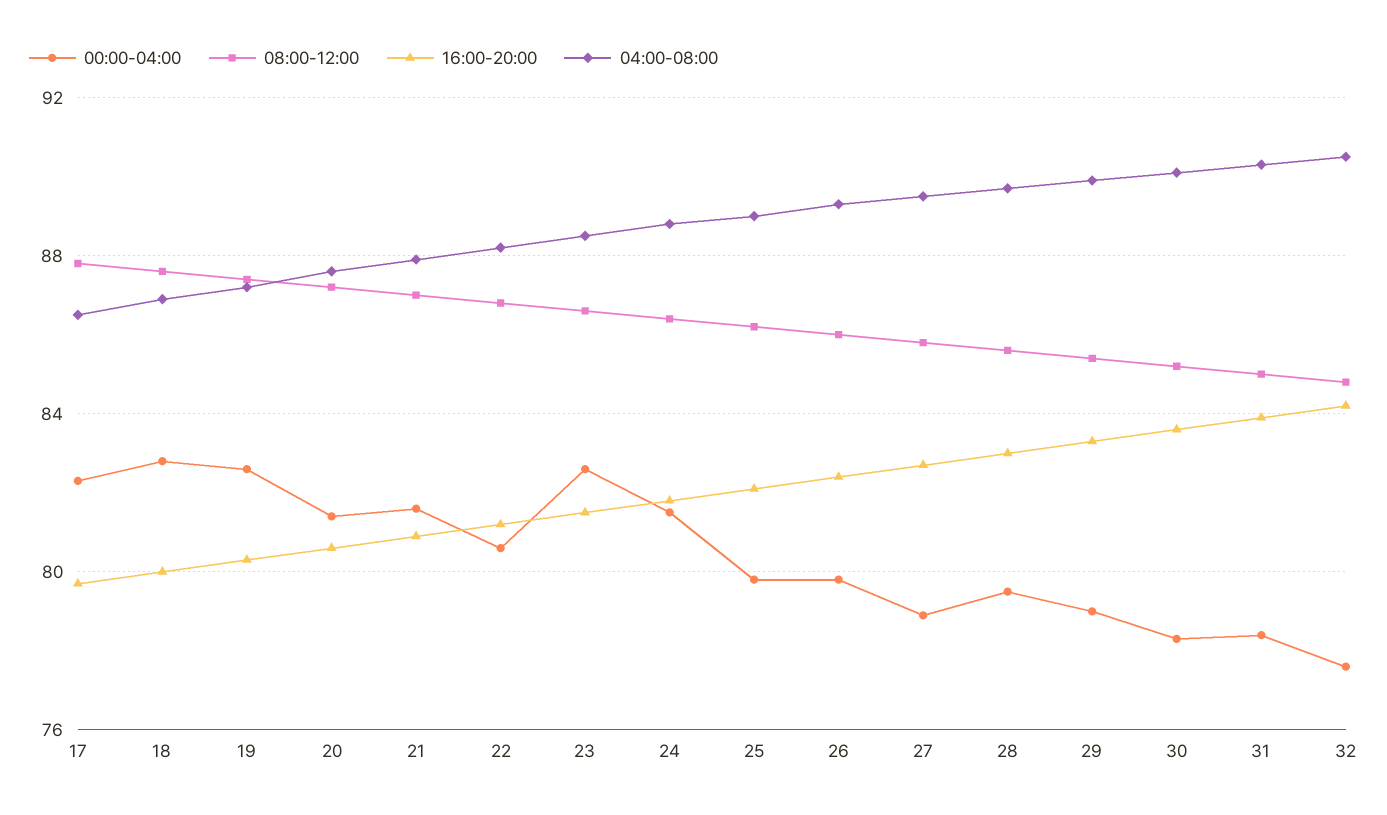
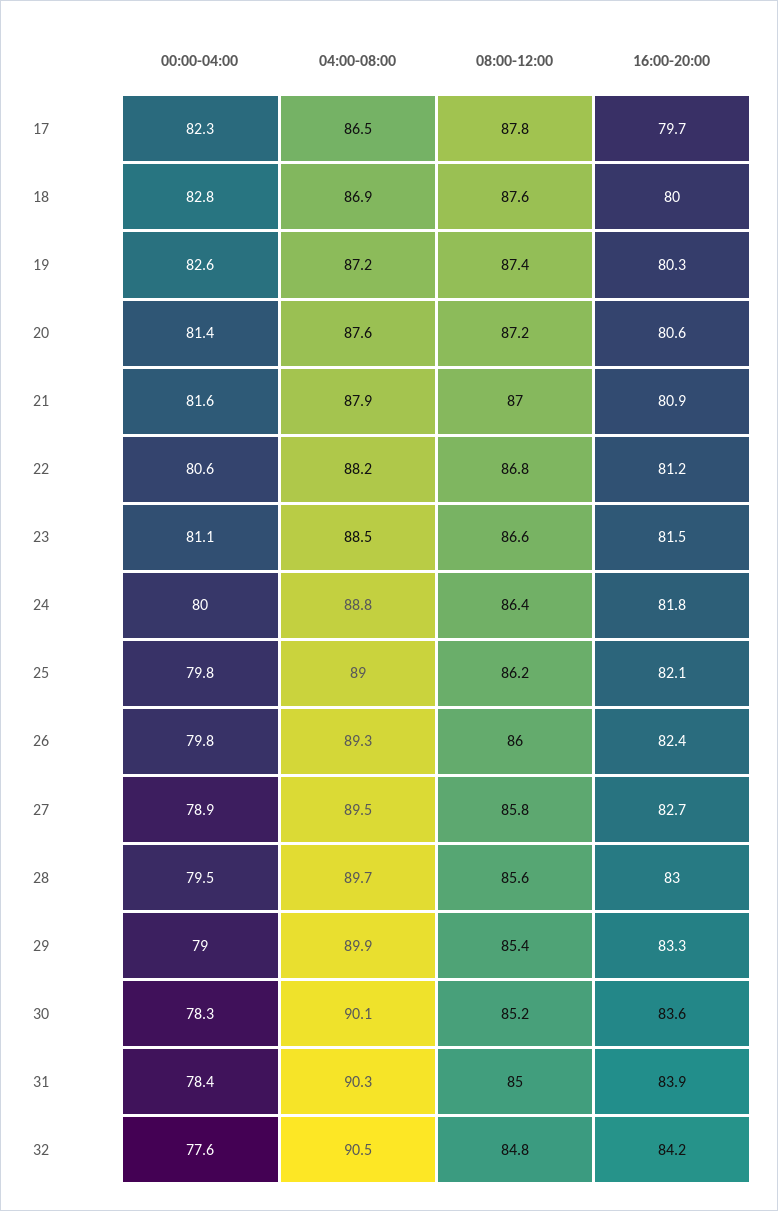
  {
    "00:00-04:00": {
      "17": 82.3,
      "18": 82.8,
      "19": 82.6,
      "20": 81.4,
      "21": 81.6,
      "22": 80.6,
-     "23": 82.5,
+     "23": 81.1,
-     "24": 81.5,
+     "24": 80,
      "25": 79.8,
      "26": 79.8,
      "27": 78.9,
      "28": 79.5,
      "29": 79,
      "30": 78.3,
      "31": 78.4,
      "32": 77.6
    },
    "08:00-12:00": {
      "17": 87.8,
      "18": 87.6,
      "19": 87.4,
      "20": 87.2,
      "21": 87,
      "22": 86.8,
      "23": 86.6,
      "24": 86.4,
      "25": 86.2,
      "26": 86,
      "27": 85.8,
      "28": 85.6,
      "29": 85.4,
      "30": 85.2,
      "31": 85,
      "32": 84.8
    },
    "16:00-20:00": {
      "17": 79.7,
      "18": 80,
      "19": 80.3,
      "20": 80.6,
      "21": 80.9,
      "22": 81.2,
      "23": 81.5,
      "24": 81.8,
      "25": 82.1,
      "26": 82.4,
      "27": 82.7,
      "28": 83,
      "29": 83.3,
      "30": 83.6,
      "31": 83.9,
      "32": 84.2
    },
    "04:00-08:00": {
      "17": 86.5,
      "18": 86.9,
      "19": 87.2,
      "20": 87.6,
      "21": 87.9,
      "22": 88.2,
      "23": 88.5,
      "24": 88.8,
      "25": 89,
      "26": 89.3,
      "27": 89.5,
      "28": 89.7,
      "29": 89.9,
      "30": 90.1,
      "31": 90.3,
      "32": 90.5
    }
  }

